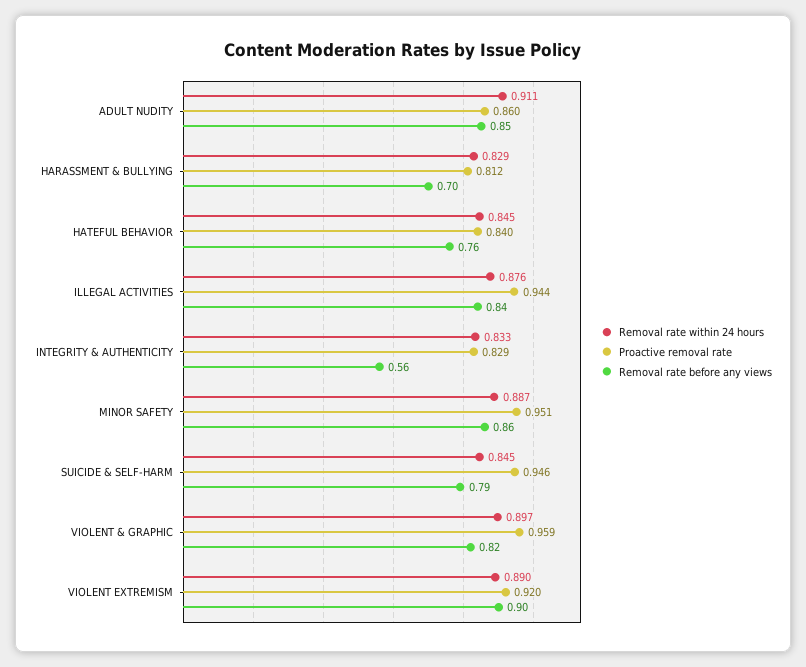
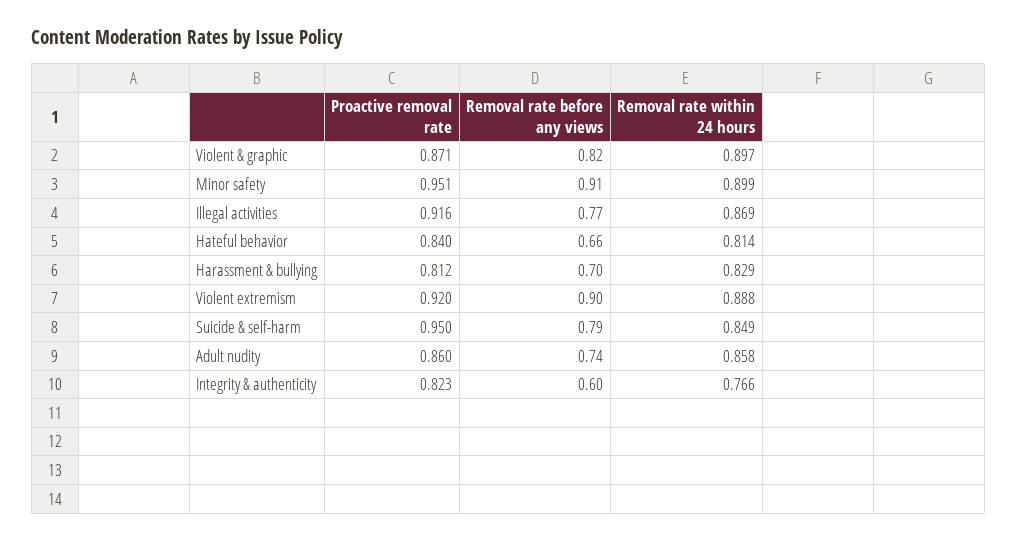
  {
    "Removal rate within 24 hours": {
-     "ADULT NUDITY": 0.911,
+     "ADULT NUDITY": 0.858,
      "HARASSMENT & BULLYING": 0.829,
-     "HATEFUL BEHAVIOR": 0.845,
+     "HATEFUL BEHAVIOR": 0.814,
-     "ILLEGAL ACTIVITIES": 0.876,
+     "ILLEGAL ACTIVITIES": 0.869,
-     "INTEGRITY & AUTHENTICITY": 0.833,
+     "INTEGRITY & AUTHENTICITY": 0.766,
-     "MINOR SAFETY": 0.887,
+     "MINOR SAFETY": 0.899,
-     "SUICIDE & SELF-HARM": 0.845,
+     "SUICIDE & SELF-HARM": 0.849,
      "VIOLENT & GRAPHIC": 0.897,
-     "VIOLENT EXTREMISM": 0.89
+     "VIOLENT EXTREMISM": 0.888
    },
    "Proactive removal rate": {
      "ADULT NUDITY": 0.86,
      "HARASSMENT & BULLYING": 0.812,
      "HATEFUL BEHAVIOR": 0.84,
-     "ILLEGAL ACTIVITIES": 0.944,
+     "ILLEGAL ACTIVITIES": 0.916,
-     "INTEGRITY & AUTHENTICITY": 0.829,
+     "INTEGRITY & AUTHENTICITY": 0.823,
      "MINOR SAFETY": 0.951,
-     "SUICIDE & SELF-HARM": 0.946,
+     "SUICIDE & SELF-HARM": 0.95,
-     "VIOLENT & GRAPHIC": 0.959,
+     "VIOLENT & GRAPHIC": 0.871,
      "VIOLENT EXTREMISM": 0.92
    },
    "Removal rate before any views": {
-     "ADULT NUDITY": 0.85,
+     "ADULT NUDITY": 0.74,
      "HARASSMENT & BULLYING": 0.7,
-     "HATEFUL BEHAVIOR": 0.76,
+     "HATEFUL BEHAVIOR": 0.66,
-     "ILLEGAL ACTIVITIES": 0.84,
+     "ILLEGAL ACTIVITIES": 0.77,
-     "INTEGRITY & AUTHENTICITY": 0.56,
+     "INTEGRITY & AUTHENTICITY": 0.6,
-     "MINOR SAFETY": 0.86,
+     "MINOR SAFETY": 0.91,
      "SUICIDE & SELF-HARM": 0.79,
      "VIOLENT & GRAPHIC": 0.82,
      "VIOLENT EXTREMISM": 0.9
    }
  }

